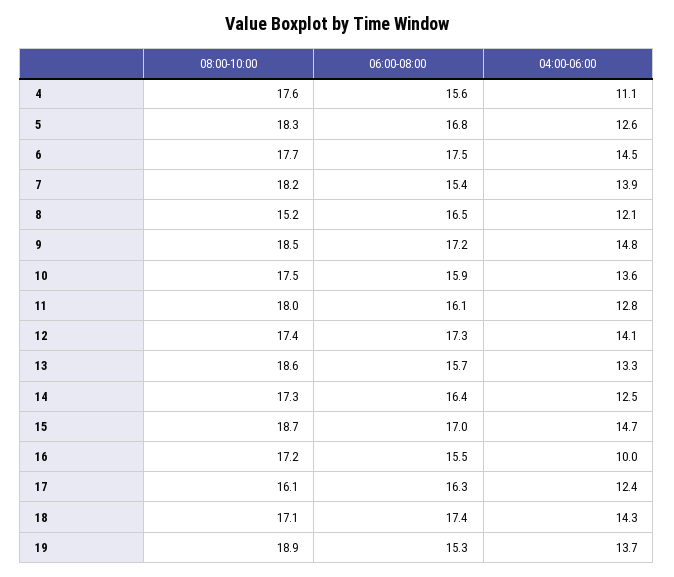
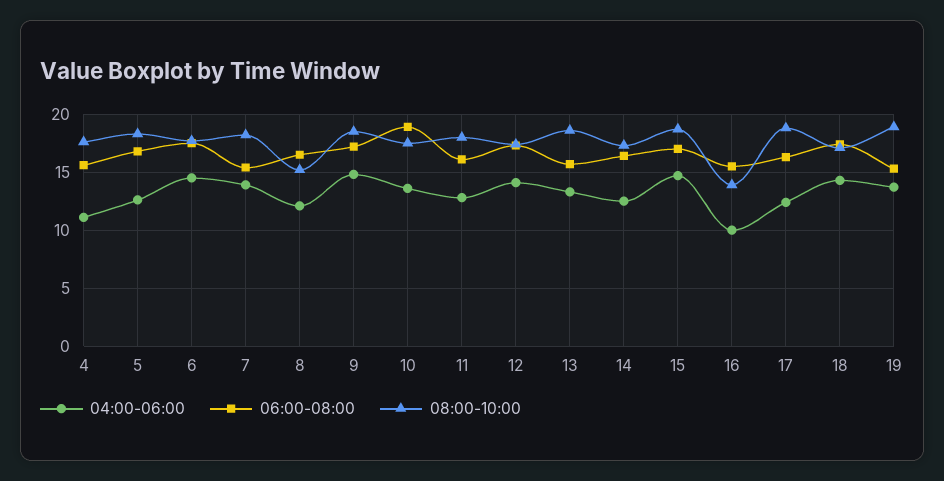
  {
    "08:00-10:00": {
      "4": 17.6,
      "5": 18.3,
      "6": 17.7,
      "7": 18.2,
      "8": 15.2,
      "9": 18.5,
      "10": 17.5,
      "11": 18,
      "12": 17.4,
      "13": 18.6,
      "14": 17.3,
      "15": 18.7,
-     "16": 17.2,
+     "16": 14,
-     "17": 16.1,
+     "17": 19,
      "18": 17.1,
      "19": 18.9
    },
    "06:00-08:00": {
      "4": 15.6,
      "5": 16.8,
      "6": 17.5,
      "7": 15.4,
      "8": 16.5,
      "9": 17.2,
-     "10": 15.9,
+     "10": 19,
      "11": 16.1,
      "12": 17.3,
      "13": 15.7,
      "14": 16.4,
      "15": 17,
      "16": 15.5,
      "17": 16.3,
      "18": 17.4,
      "19": 15.3
    },
    "04:00-06:00": {
      "4": 11.1,
      "5": 12.6,
      "6": 14.5,
      "7": 13.9,
      "8": 12.1,
      "9": 14.8,
      "10": 13.6,
      "11": 12.8,
      "12": 14.1,
      "13": 13.3,
      "14": 12.5,
      "15": 14.7,
      "16": 10,
      "17": 12.4,
      "18": 14.3,
      "19": 13.7
    }
  }

